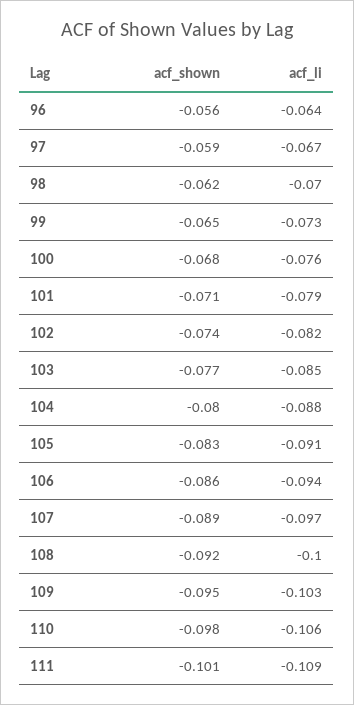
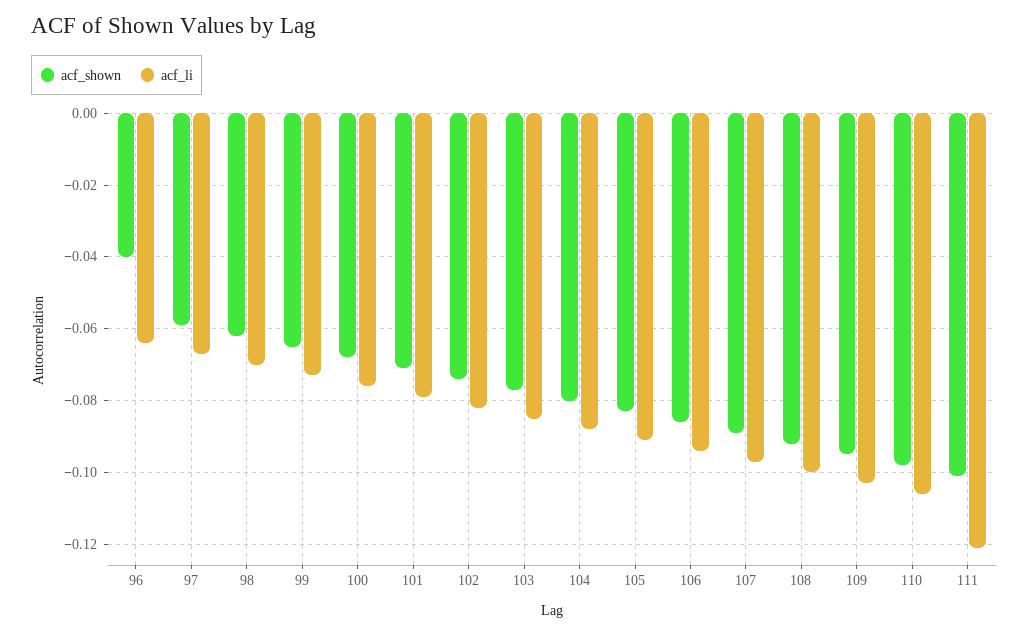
  {
    "acf_shown": {
-     "96": -0.056,
+     "96": -0.04,
      "97": -0.059,
      "98": -0.062,
      "99": -0.065,
      "100": -0.068,
      "101": -0.071,
      "102": -0.074,
      "103": -0.077,
      "104": -0.08,
      "105": -0.083,
      "106": -0.086,
      "107": -0.089,
      "108": -0.092,
      "109": -0.095,
      "110": -0.098,
      "111": -0.101
    },
    "acf_li": {
      "96": -0.064,
      "97": -0.067,
      "98": -0.07,
      "99": -0.073,
      "100": -0.076,
      "101": -0.079,
      "102": -0.082,
      "103": -0.085,
      "104": -0.088,
      "105": -0.091,
      "106": -0.094,
      "107": -0.097,
      "108": -0.1,
      "109": -0.103,
      "110": -0.106,
-     "111": -0.109
+     "111": -0.12
    }
  }

